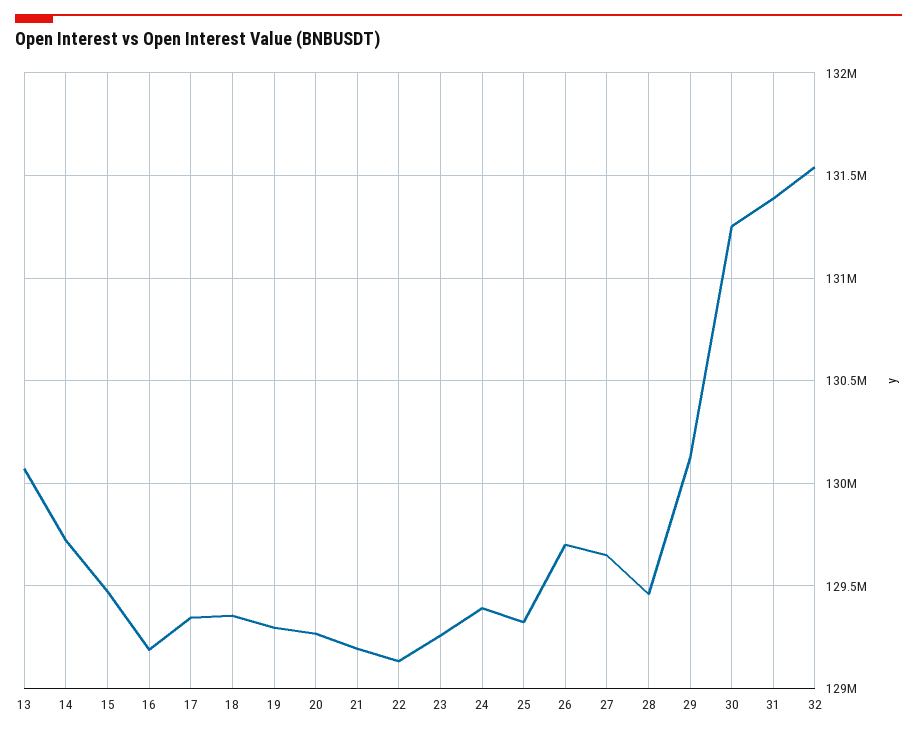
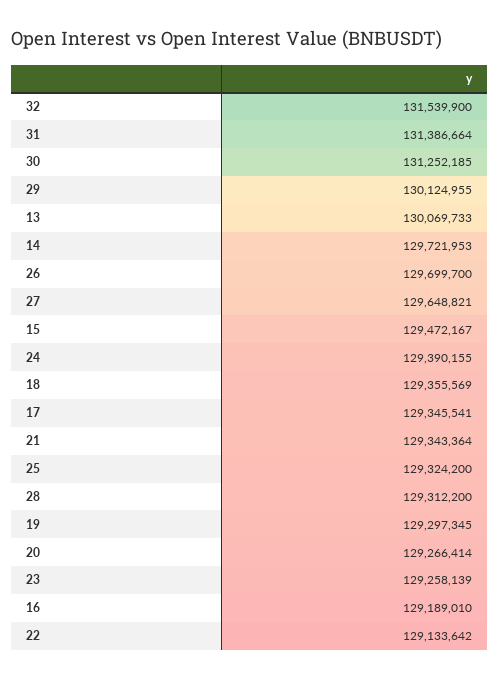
  {
    "13": 130069733,
    "14": 129721953,
    "15": 129472167,
    "16": 129189010,
    "17": 129345541,
    "18": 129355569,
    "19": 129297345,
    "20": 129266414,
-   "21": 129200000,
+   "21": 129343364,
    "22": 129133642,
    "23": 129258139,
    "24": 129390155,
    "25": 129324200,
    "26": 129699700,
    "27": 129648821,
-   "28": 129450000,
+   "28": 129312200,
    "29": 130124955,
    "30": 131252185,
    "31": 131386664,
    "32": 131539900
  }

